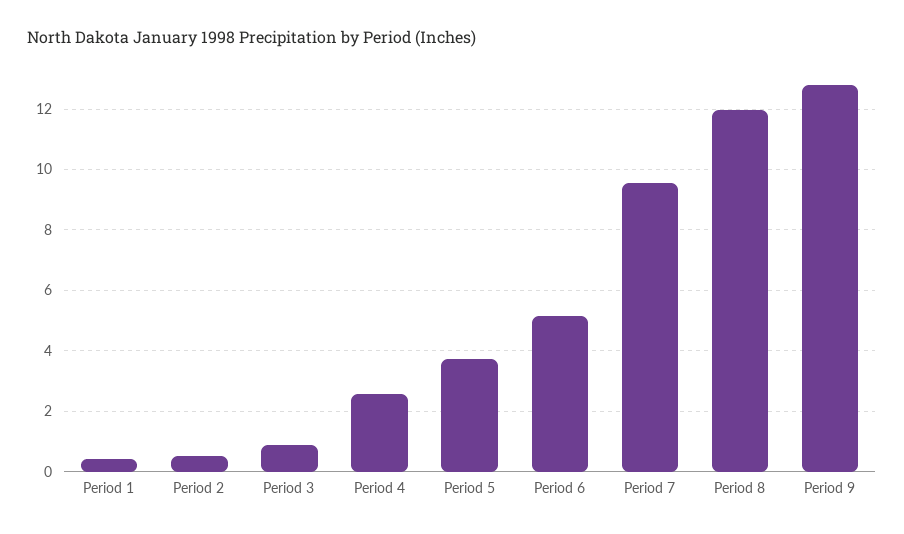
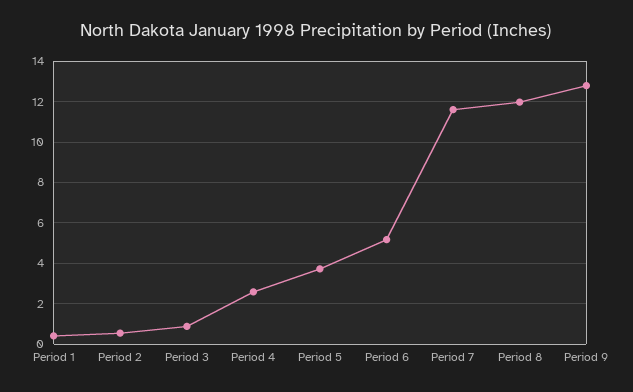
  {
    "Period 1": 0.4,
    "Period 2": 0.6,
    "Period 3": 0.8,
    "Period 4": 2.6,
    "Period 5": 3.8,
    "Period 6": 5.2,
-   "Period 7": 9.6,
+   "Period 7": 11.5,
    "Period 8": 12,
    "Period 9": 12.8
  }

